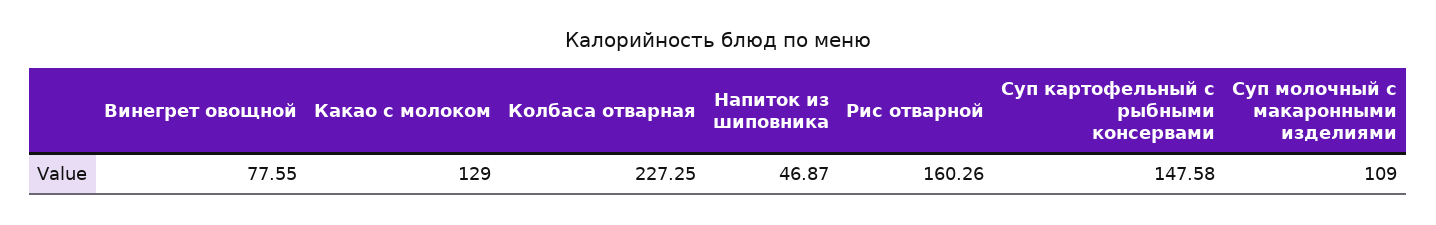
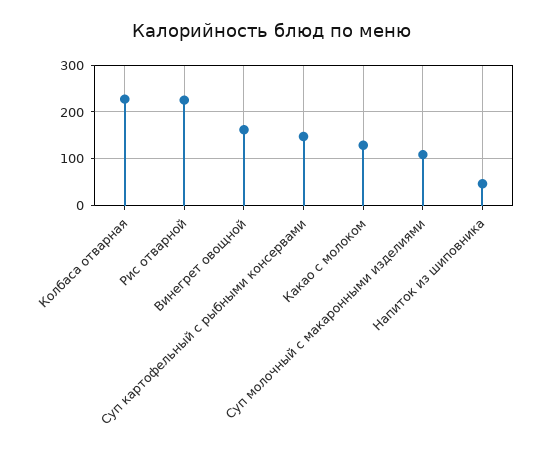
  {
-   "Винегрет овощной": 77.55,
+   "Винегрет овощной": 160,
    "Какао с молоком": 129,
    "Колбаса отварная": 227.25,
    "Напиток из шиповника": 46.87,
-   "Рис отварной": 160.26,
+   "Рис отварной": 220,
    "Суп картофельный с рыбными консервами": 147.58,
    "Суп молочный с макаронными изделиями": 109
  }

